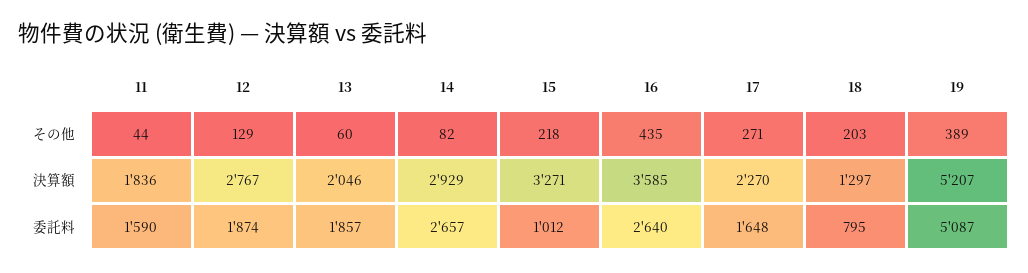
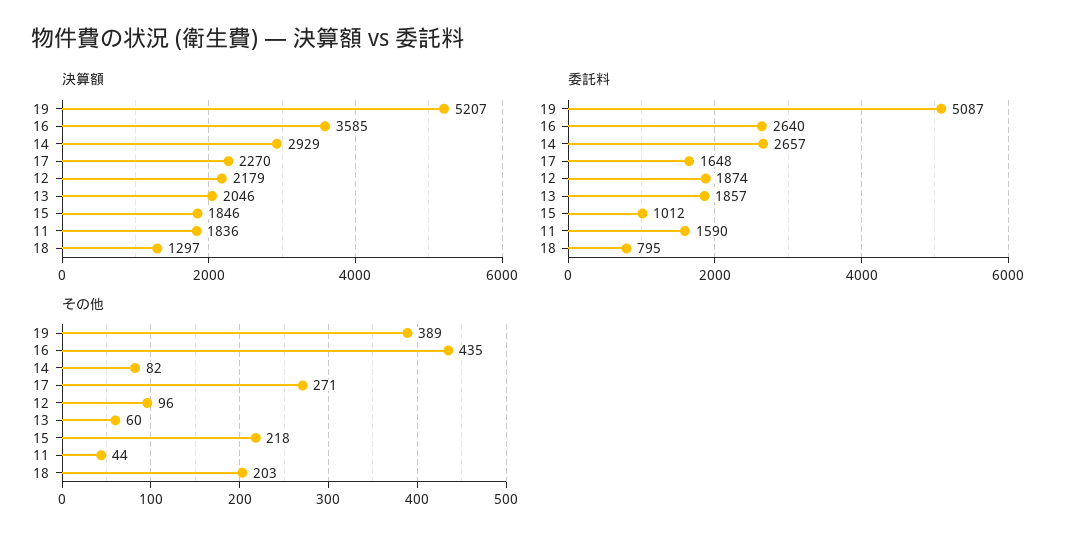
  {
    "その他": {
      "11": 44,
-     "12": 129,
+     "12": 96,
      "13": 60,
      "14": 82,
      "15": 218,
      "16": 435,
      "17": 271,
      "18": 203,
      "19": 389
    },
    "決算額": {
      "11": 1836,
-     "12": 2767,
+     "12": 2179,
      "13": 2046,
      "14": 2929,
-     "15": 3271,
+     "15": 1846,
      "16": 3585,
      "17": 2270,
      "18": 1297,
      "19": 5207
    },
    "委託料": {
      "11": 1590,
      "12": 1874,
      "13": 1857,
      "14": 2657,
      "15": 1012,
      "16": 2640,
      "17": 1648,
      "18": 795,
      "19": 5087
    }
  }

